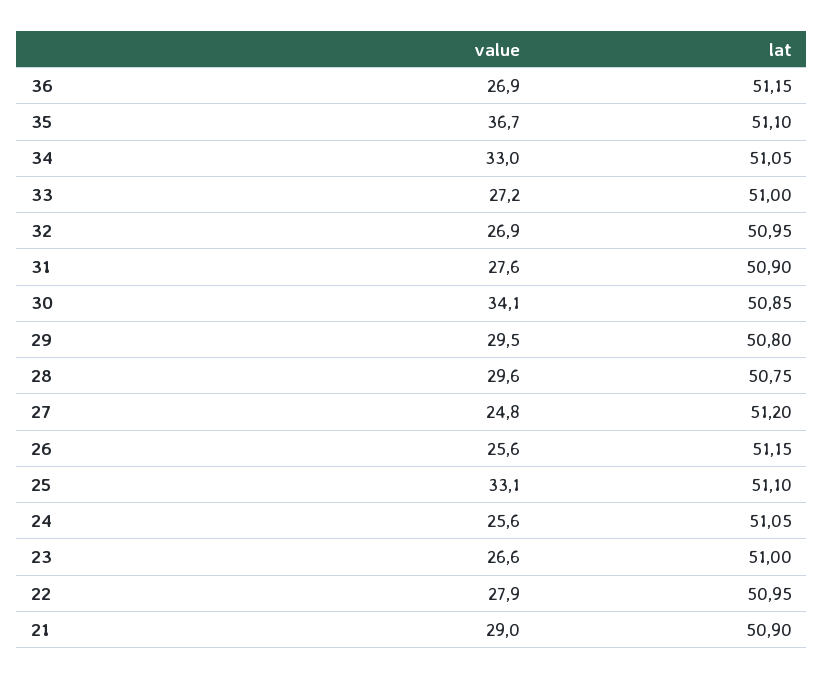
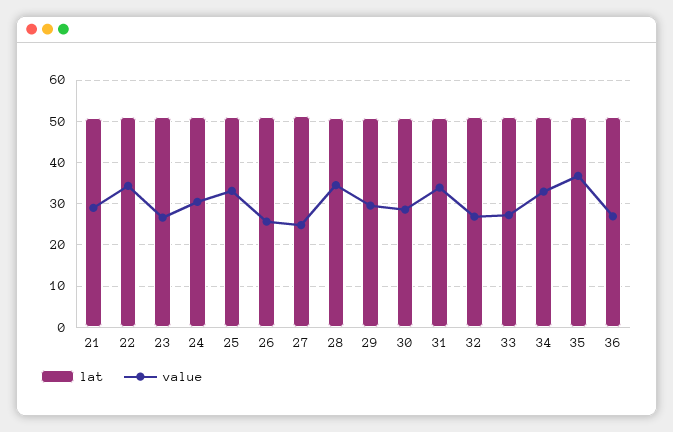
  {
    "value": {
      "36": 26.9,
      "35": 36.7,
      "34": 33,
      "33": 27.2,
      "32": 26.9,
-     "31": 27.6,
+     "31": 34,
-     "30": 34.1,
+     "30": 28,
      "29": 29.5,
-     "28": 29.6,
+     "28": 34,
      "27": 24.8,
      "26": 25.6,
      "25": 33.1,
-     "24": 25.6,
+     "24": 30,
      "23": 26.6,
-     "22": 27.9,
+     "22": 34,
      "21": 29
    },
    "lat": {
      "36": 51.15,
      "35": 51.1,
      "34": 51.05,
      "33": 51,
      "32": 50.95,
      "31": 50.9,
      "30": 50.85,
      "29": 50.8,
      "28": 50.75,
      "27": 51.2,
      "26": 51.15,
      "25": 51.1,
      "24": 51.05,
      "23": 51,
      "22": 50.95,
      "21": 50.9
    }
  }

